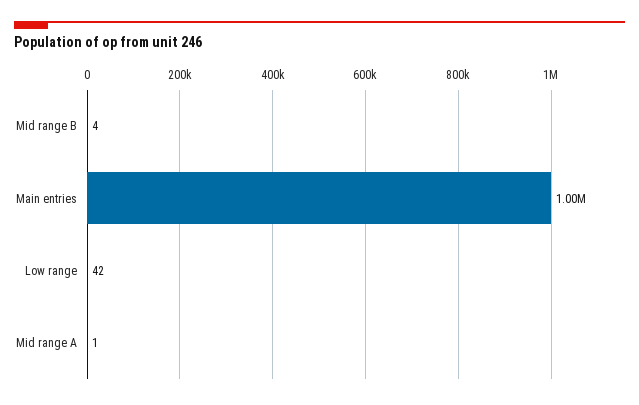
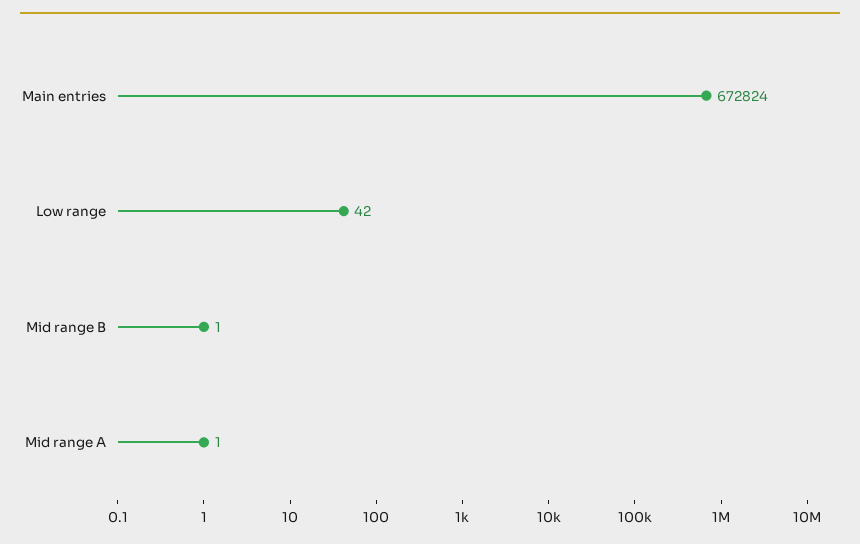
  {
-   "Mid range B": 4,
+   "Mid range B": 1,
-   "Main entries": 1000000,
+   "Main entries": 672824,
    "Low range": 42,
    "Mid range A": 1
  }

